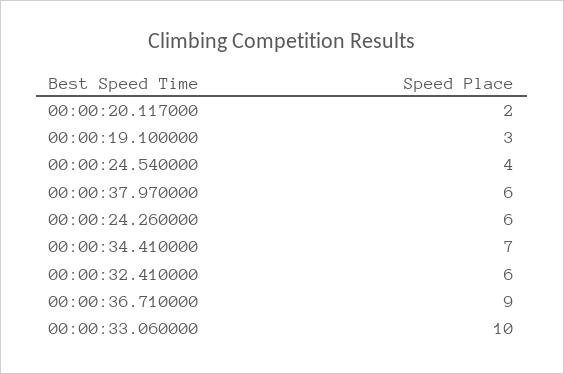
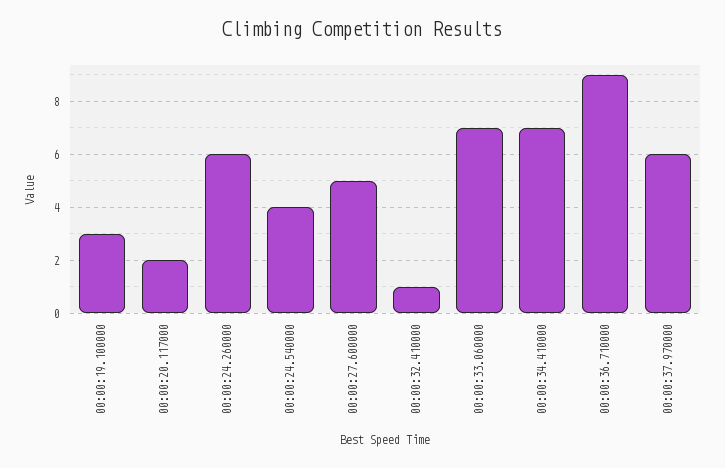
  {
    "00:00:20.117000": 2,
    "00:00:19.100000": 3,
    "00:00:24.540000": 4,
    "00:00:37.970000": 6,
    "00:00:24.260000": 6,
    "00:00:34.410000": 7,
-   "00:00:32.410000": 6,
+   "00:00:32.410000": 1,
    "00:00:36.710000": 9,
-   "00:00:33.060000": 10
+   "00:00:33.060000": 7,
+   "00:00:27.600000": 5
  }

